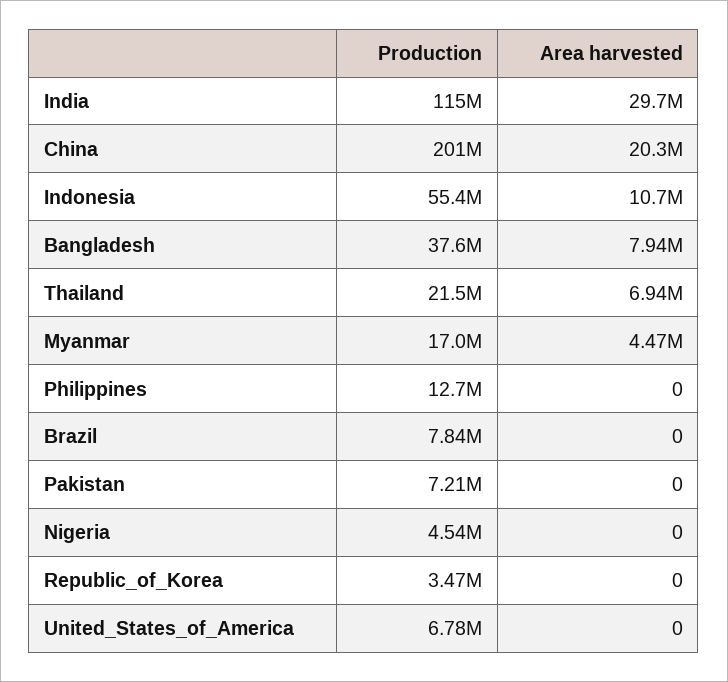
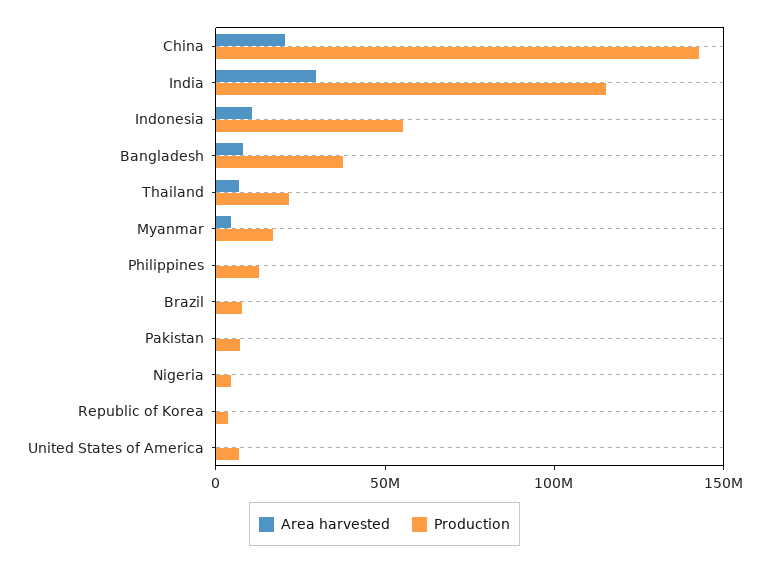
  {
    "Production": {
      "India": 115000000,
-     "China": 201000000,
+     "China": 140000000,
      "Indonesia": 55400000,
      "Bangladesh": 37600000,
      "Thailand": 21500000,
      "Myanmar": 17000000,
      "Philippines": 12700000,
      "Brazil": 7840000,
      "Pakistan": 7210000,
      "Nigeria": 4540000,
      "Republic_of_Korea": 3470000,
      "United_States_of_America": 6780000
    },
    "Area harvested": {
      "India": 29700000,
      "China": 20300000,
      "Indonesia": 10700000,
      "Bangladesh": 7940000,
      "Thailand": 6940000,
      "Myanmar": 4470000,
      "Philippines": 0,
      "Brazil": 0,
      "Pakistan": 0,
      "Nigeria": 0,
      "Republic_of_Korea": 0,
      "United_States_of_America": 0
    }
  }

